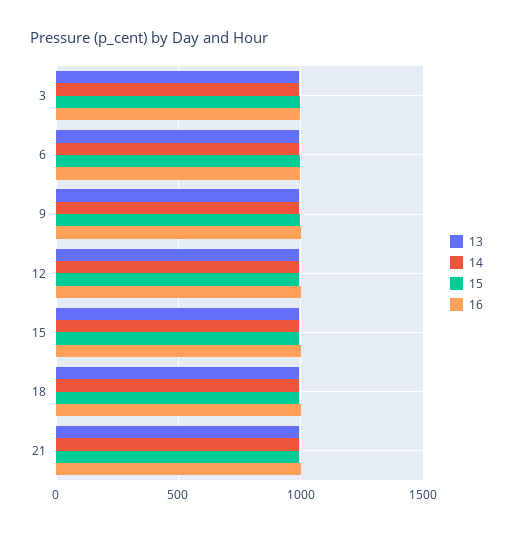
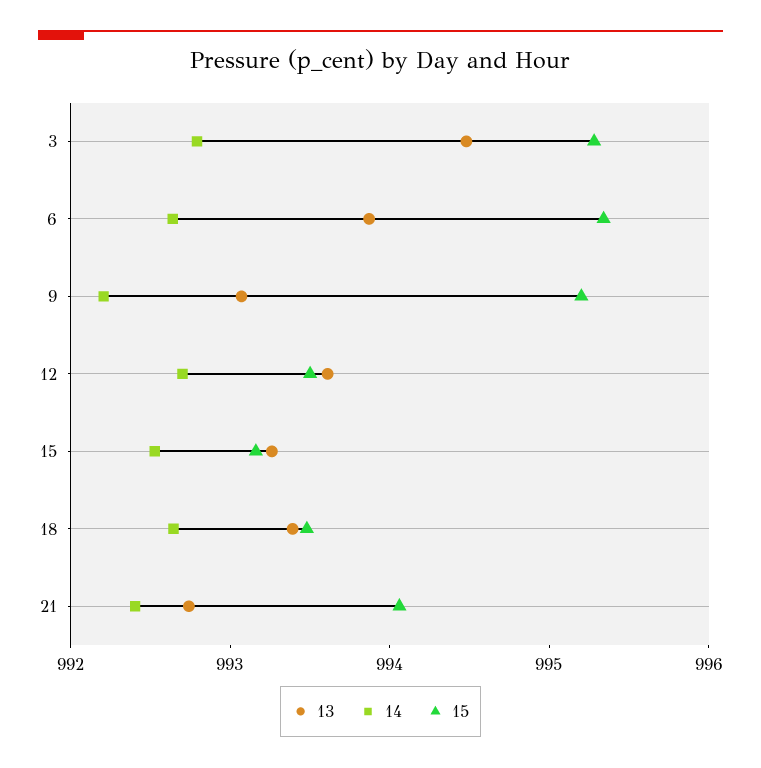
  {
    "13": {
      "3": 994.4,
      "6": 993.8,
      "9": 993,
      "12": 993.6,
      "15": 993.2,
      "18": 993.4,
      "21": 992.8
    },
    "14": {
      "3": 992.8,
      "6": 992.6,
      "9": 992.2,
      "12": 992.8,
      "15": 992.6,
      "18": 992.6,
      "21": 992.4
    },
    "15": {
      "3": 995.2,
      "6": 995.4,
      "9": 995.2,
      "12": 993.6,
      "15": 993.2,
      "18": 993.4,
      "21": 994
-   },
+   }
-   "16": {
-     "3": 1000,
-     "6": 1000,
-     "9": 1000,
-     "12": 1000,
-     "15": 1000,
-     "18": 1000,
-     "21": 1000
-   }
  }

